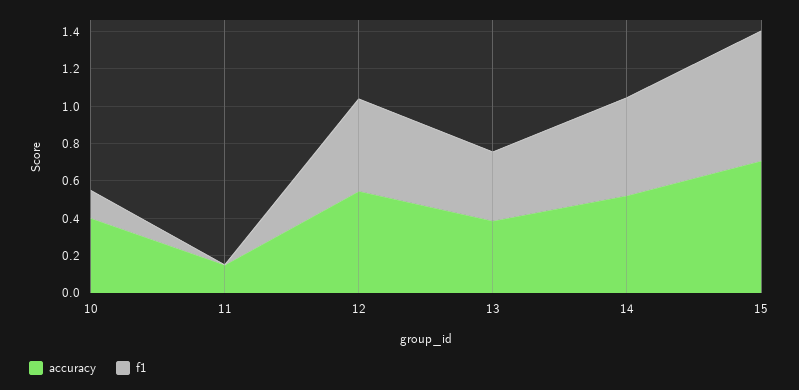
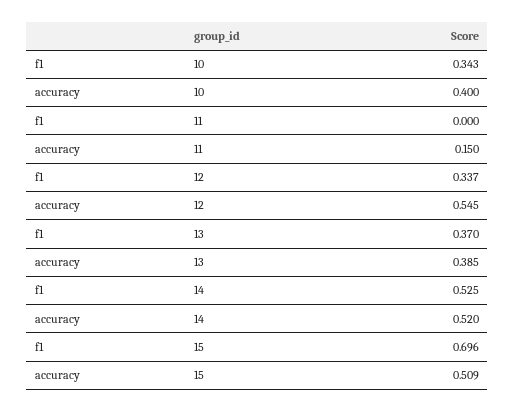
  {
    "accuracy": {
      "10": 0.4,
      "11": 0.15,
      "12": 0.545,
      "13": 0.385,
      "14": 0.52,
-     "15": 0.7
+     "15": 0.509
    },
    "f1": {
-     "10": 0.15,
+     "10": 0.343,
      "11": 0,
-     "12": 0.5,
+     "12": 0.337,
      "13": 0.37,
      "14": 0.525,
      "15": 0.696
    }
  }

